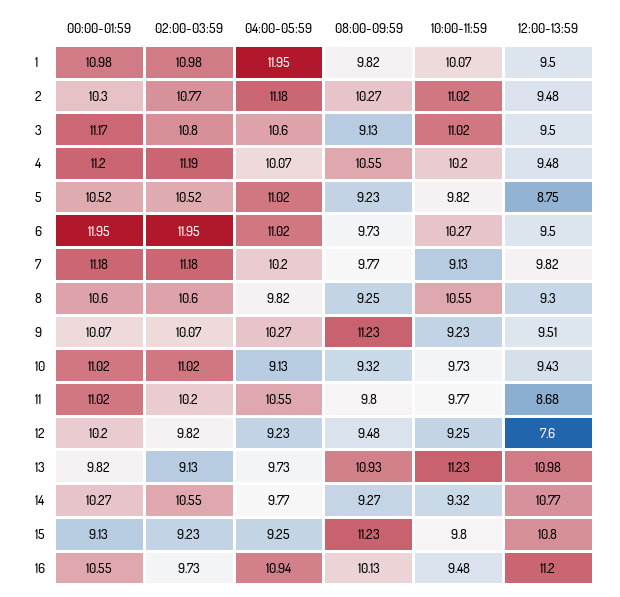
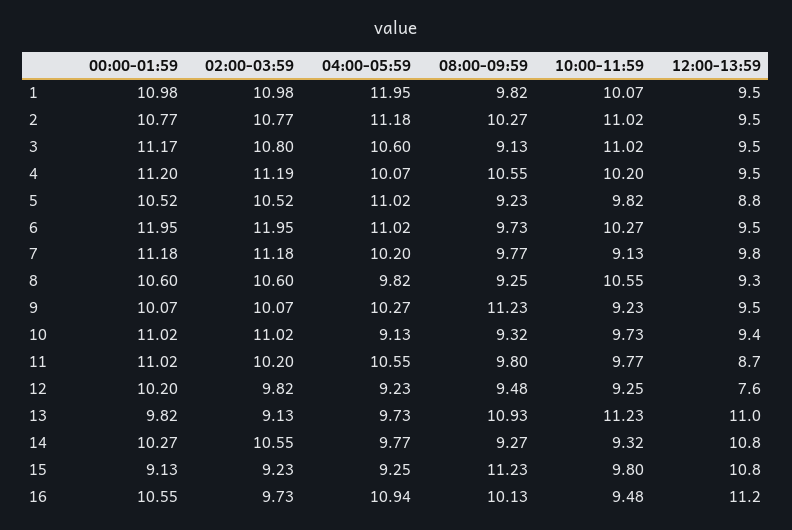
  {
    "00:00-01:59": {
      "1": 10.98,
-     "2": 10.3,
+     "2": 10.77,
      "3": 11.17,
      "4": 11.2,
      "5": 10.52,
      "6": 11.95,
      "7": 11.18,
      "8": 10.6,
      "9": 10.07,
      "10": 11.02,
      "11": 11.02,
      "12": 10.2,
      "13": 9.82,
      "14": 10.27,
      "15": 9.13,
      "16": 10.55
    },
    "02:00-03:59": {
      "1": 10.98,
      "2": 10.77,
      "3": 10.8,
      "4": 11.19,
      "5": 10.52,
      "6": 11.95,
      "7": 11.18,
      "8": 10.6,
      "9": 10.07,
      "10": 11.02,
      "11": 10.2,
      "12": 9.82,
      "13": 9.13,
      "14": 10.55,
      "15": 9.23,
      "16": 9.73
    },
    "04:00-05:59": {
      "1": 11.95,
      "2": 11.18,
      "3": 10.6,
      "4": 10.07,
      "5": 11.02,
      "6": 11.02,
      "7": 10.2,
      "8": 9.82,
      "9": 10.27,
      "10": 9.13,
      "11": 10.55,
      "12": 9.23,
      "13": 9.73,
      "14": 9.77,
      "15": 9.25,
      "16": 10.94
    },
    "08:00-09:59": {
      "1": 9.82,
      "2": 10.27,
      "3": 9.13,
      "4": 10.55,
      "5": 9.23,
      "6": 9.73,
      "7": 9.77,
      "8": 9.25,
      "9": 11.23,
      "10": 9.32,
      "11": 9.8,
      "12": 9.48,
      "13": 10.93,
      "14": 9.27,
      "15": 11.23,
      "16": 10.13
    },
    "10:00-11:59": {
      "1": 10.07,
      "2": 11.02,
      "3": 11.02,
      "4": 10.2,
      "5": 9.82,
      "6": 10.27,
      "7": 9.13,
      "8": 10.55,
      "9": 9.23,
      "10": 9.73,
      "11": 9.77,
      "12": 9.25,
      "13": 11.23,
      "14": 9.32,
      "15": 9.8,
      "16": 9.48
    },
    "12:00-13:59": {
      "1": 9.5,
      "2": 9.48,
      "3": 9.5,
      "4": 9.48,
      "5": 8.75,
      "6": 9.5,
      "7": 9.82,
      "8": 9.3,
      "9": 9.51,
      "10": 9.43,
      "11": 8.68,
      "12": 7.6,
      "13": 10.98,
      "14": 10.77,
      "15": 10.8,
      "16": 11.2
    }
  }

